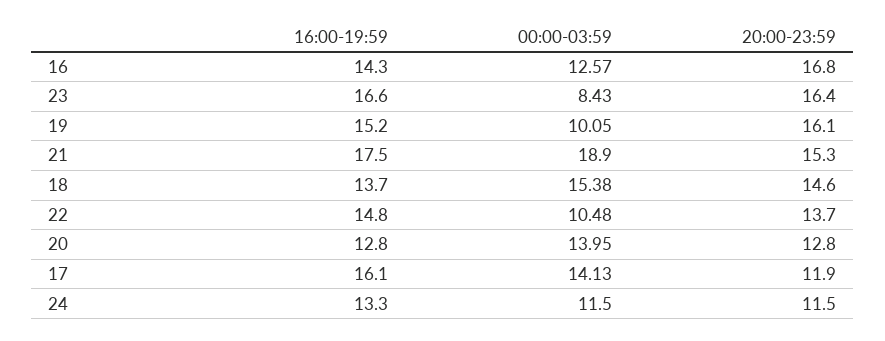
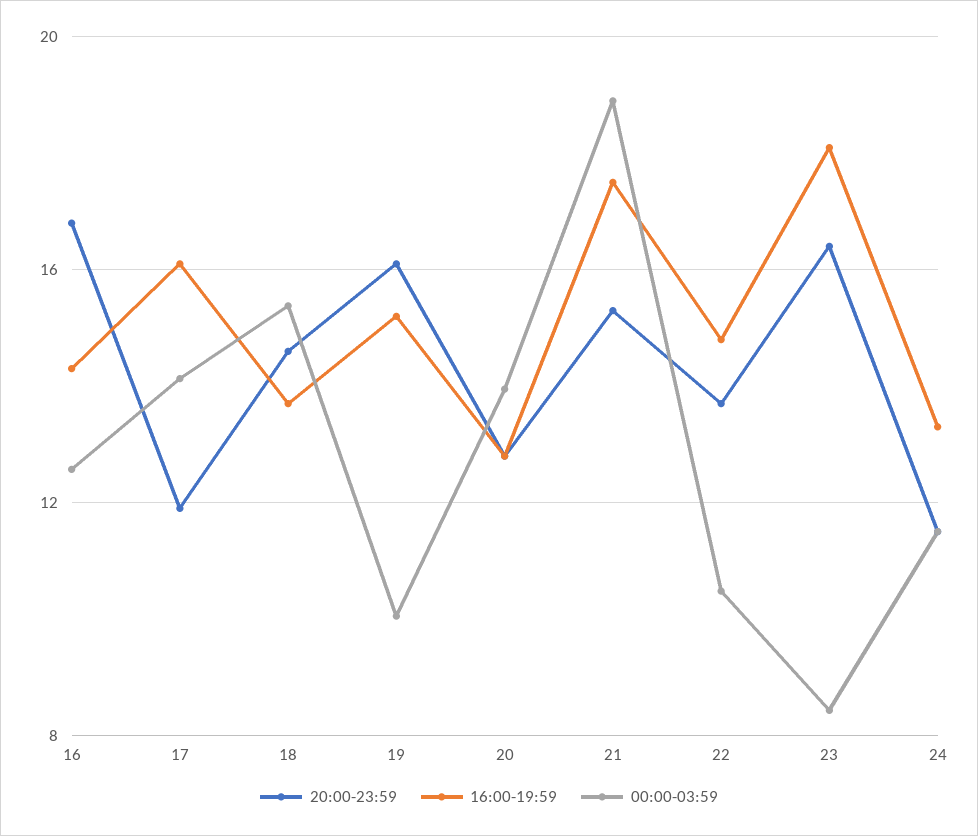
  {
    "16:00-19:59": {
      "16": 14.3,
-     "23": 16.6,
+     "23": 18,
      "19": 15.2,
      "21": 17.5,
      "18": 13.7,
      "22": 14.8,
      "20": 12.8,
      "17": 16.1,
      "24": 13.3
    },
    "00:00-03:59": {
      "16": 12.57,
      "23": 8.43,
      "19": 10.05,
      "21": 18.9,
      "18": 15.38,
      "22": 10.48,
      "20": 13.95,
      "17": 14.13,
      "24": 11.5
    },
    "20:00-23:59": {
      "16": 16.8,
      "23": 16.4,
      "19": 16.1,
      "21": 15.3,
      "18": 14.6,
      "22": 13.7,
      "20": 12.8,
      "17": 11.9,
      "24": 11.5
    }
  }

